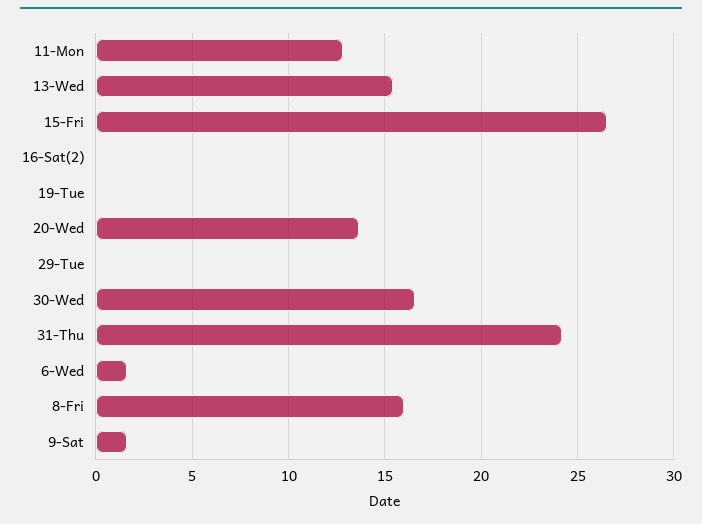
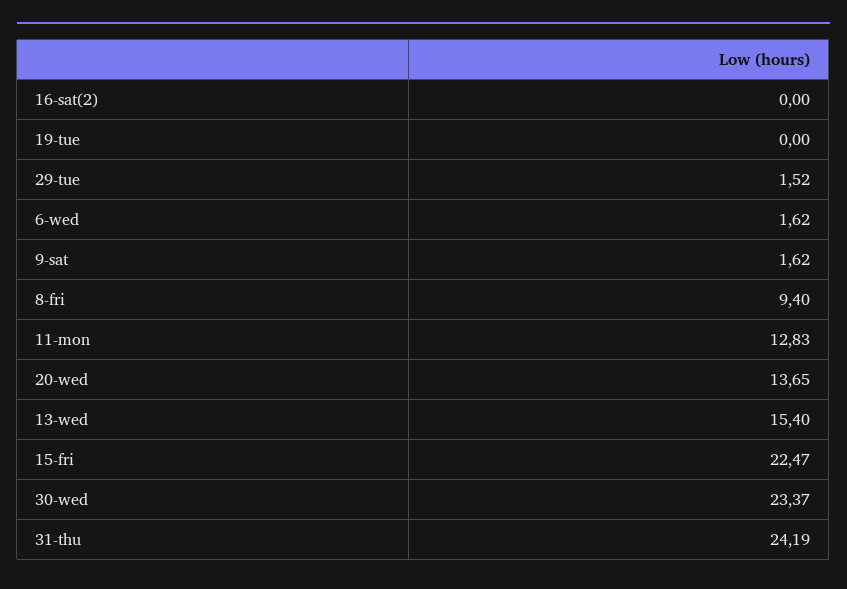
  {
    "11-Mon": 12.83,
    "13-Wed": 15.4,
-   "15-Fri": 26.5,
+   "15-Fri": 22.47,
    "16-Sat(2)": 0,
    "19-Tue": 0,
    "20-Wed": 13.65,
-   "29-Tue": 0,
+   "29-Tue": 1.52,
-   "30-Wed": 16.5,
+   "30-Wed": 23.37,
    "31-Thu": 24.19,
    "6-Wed": 1.62,
-   "8-Fri": 16,
+   "8-Fri": 9.4,
    "9-Sat": 1.62
  }

